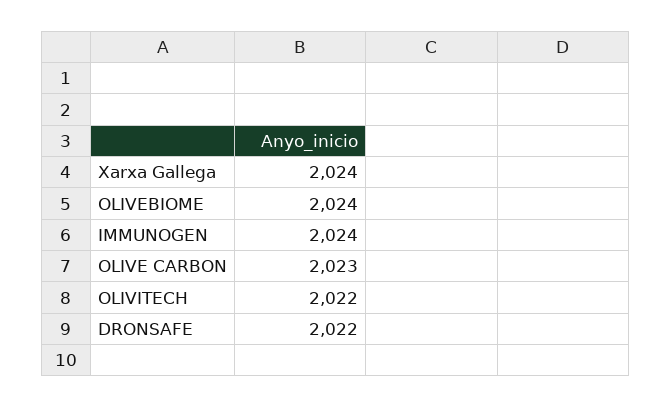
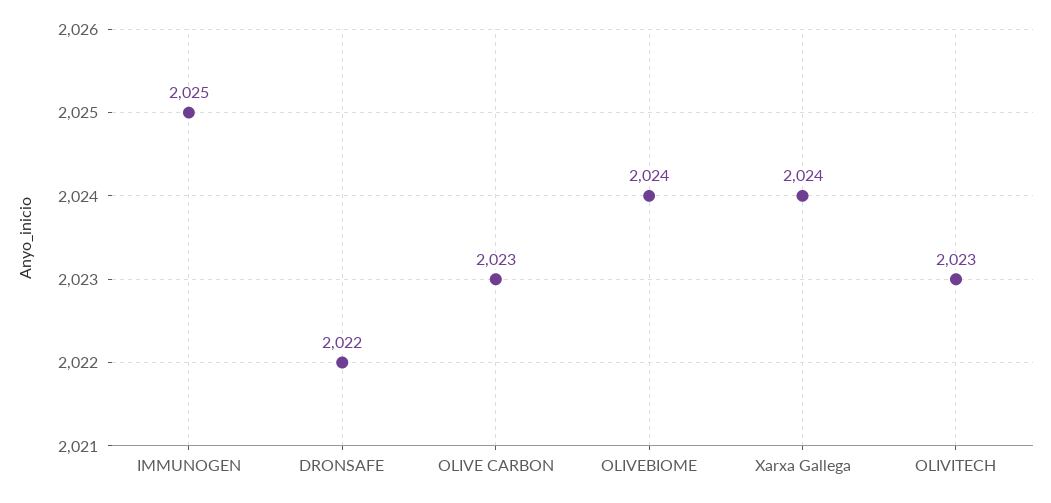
  {
    "Xarxa Gallega": 2024,
    "OLIVEBIOME": 2024,
-   "IMMUNOGEN": 2024,
+   "IMMUNOGEN": 2025,
    "OLIVE CARBON": 2023,
-   "OLIVITECH": 2022,
+   "OLIVITECH": 2023,
    "DRONSAFE": 2022
  }

